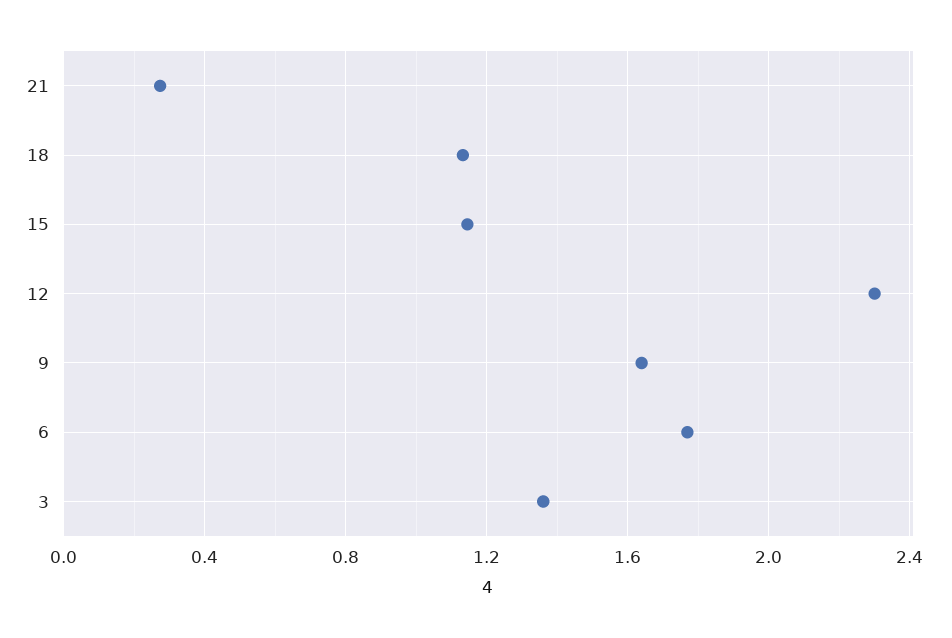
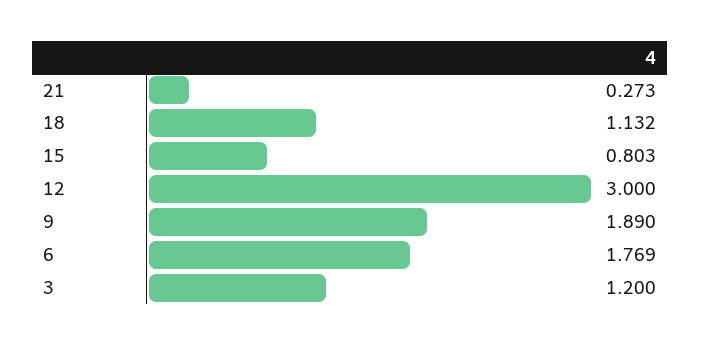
  {
    "21": 0.273,
    "18": 1.132,
-   "15": 1.15,
+   "15": 0.803,
-   "12": 2.3,
+   "12": 3,
-   "9": 1.65,
+   "9": 1.89,
    "6": 1.769,
-   "3": 1.35
+   "3": 1.2
  }

